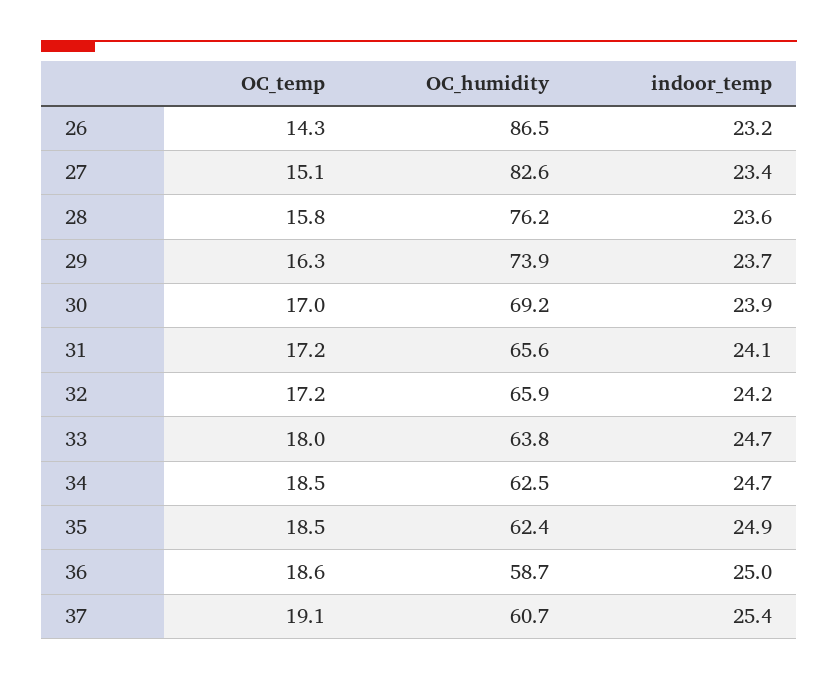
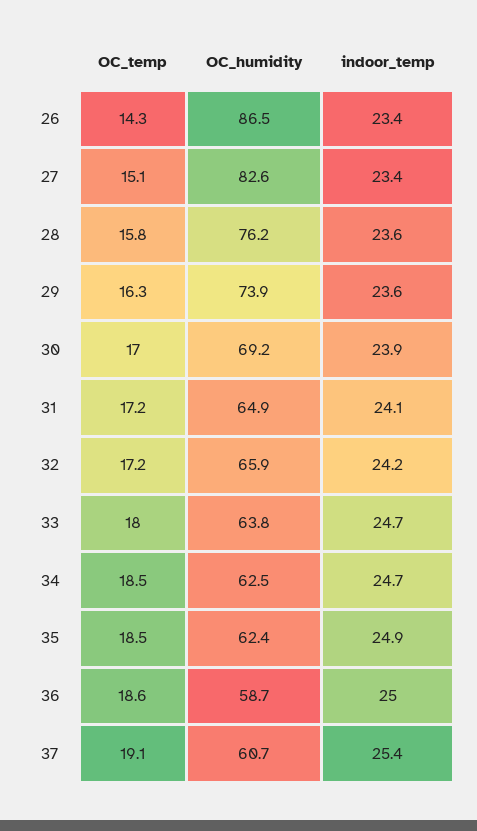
  {
    "OC_temp": {
      "26": 14.3,
      "27": 15.1,
      "28": 15.8,
      "29": 16.3,
      "30": 17,
      "31": 17.2,
      "32": 17.2,
      "33": 18,
      "34": 18.5,
      "35": 18.5,
      "36": 18.6,
      "37": 19.1
    },
    "OC_humidity": {
      "26": 86.5,
      "27": 82.6,
      "28": 76.2,
      "29": 73.9,
      "30": 69.2,
-     "31": 65.6,
+     "31": 64.9,
      "32": 65.9,
      "33": 63.8,
      "34": 62.5,
      "35": 62.4,
      "36": 58.7,
      "37": 60.7
    },
    "indoor_temp": {
-     "26": 23.2,
+     "26": 23.4,
      "27": 23.4,
      "28": 23.6,
-     "29": 23.7,
+     "29": 23.6,
      "30": 23.9,
      "31": 24.1,
      "32": 24.2,
      "33": 24.7,
      "34": 24.7,
      "35": 24.9,
      "36": 25,
      "37": 25.4
    }
  }

